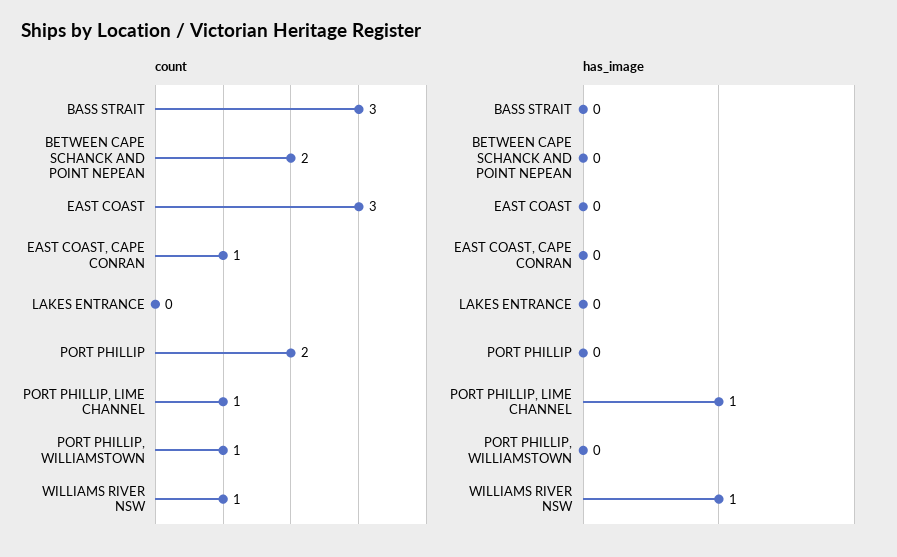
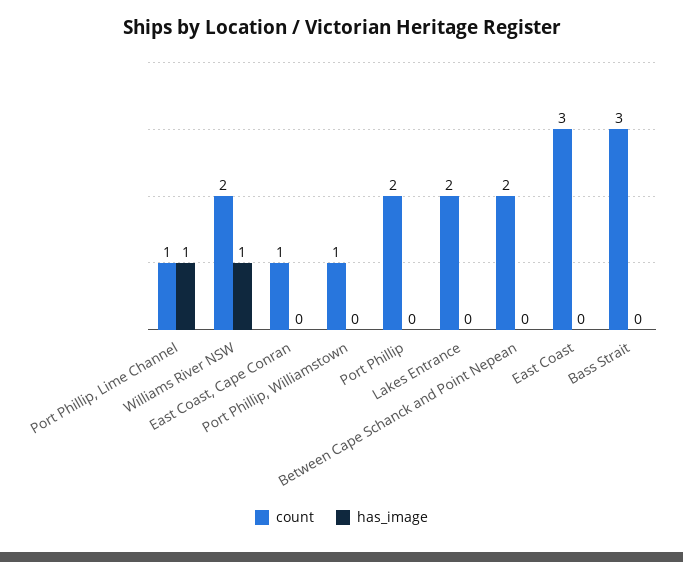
  {
    "count": {
      "BASS STRAIT": 3,
      "BETWEEN CAPE SCHANCK AND POINT NEPEAN": 2,
      "EAST COAST": 3,
      "EAST COAST, CAPE CONRAN": 1,
-     "LAKES ENTRANCE": 0,
+     "LAKES ENTRANCE": 2,
      "PORT PHILLIP": 2,
      "PORT PHILLIP, LIME CHANNEL": 1,
      "PORT PHILLIP, WILLIAMSTOWN": 1,
-     "WILLIAMS RIVER NSW": 1
+     "WILLIAMS RIVER NSW": 2
    },
    "has_image": {
      "BASS STRAIT": 0,
      "BETWEEN CAPE SCHANCK AND POINT NEPEAN": 0,
      "EAST COAST": 0,
      "EAST COAST, CAPE CONRAN": 0,
      "LAKES ENTRANCE": 0,
      "PORT PHILLIP": 0,
      "PORT PHILLIP, LIME CHANNEL": 1,
      "PORT PHILLIP, WILLIAMSTOWN": 0,
      "WILLIAMS RIVER NSW": 1
    }
  }

